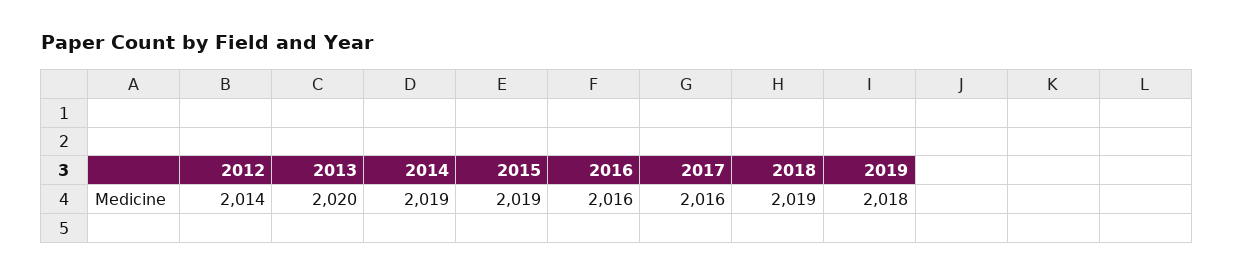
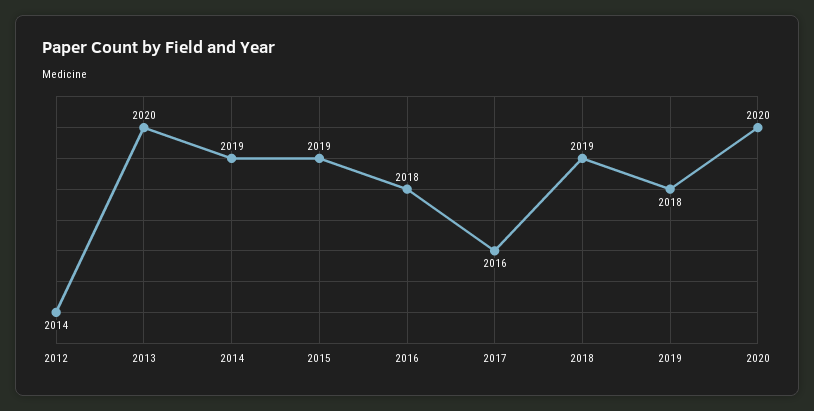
  {
    "2012": 2014,
    "2013": 2020,
    "2014": 2019,
    "2015": 2019,
-   "2016": 2016,
+   "2016": 2018,
    "2017": 2016,
    "2018": 2019,
-   "2019": 2018
+   "2019": 2018,
+   "2020": 2020
  }

